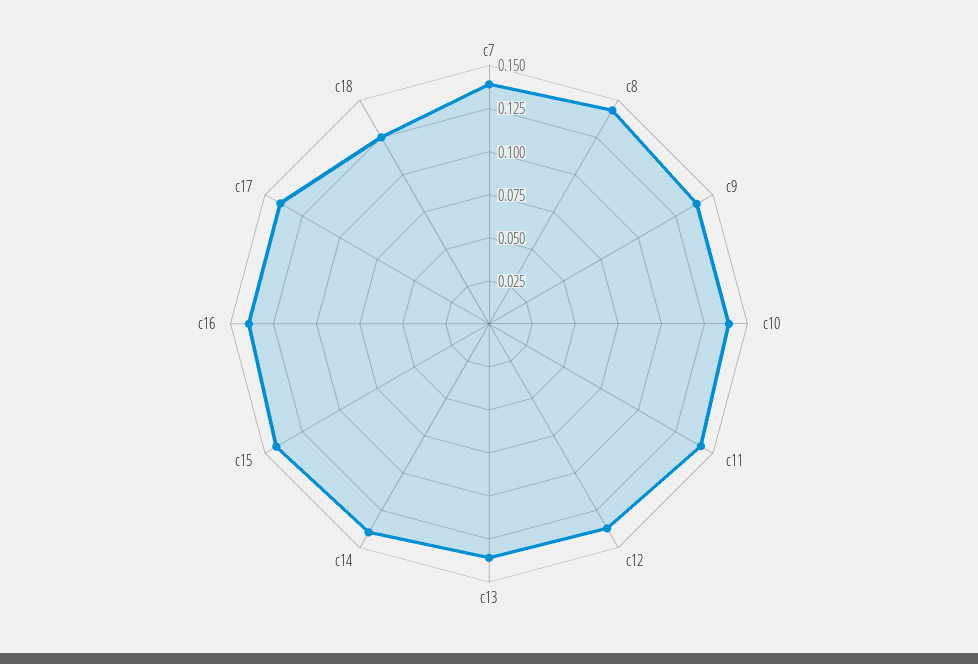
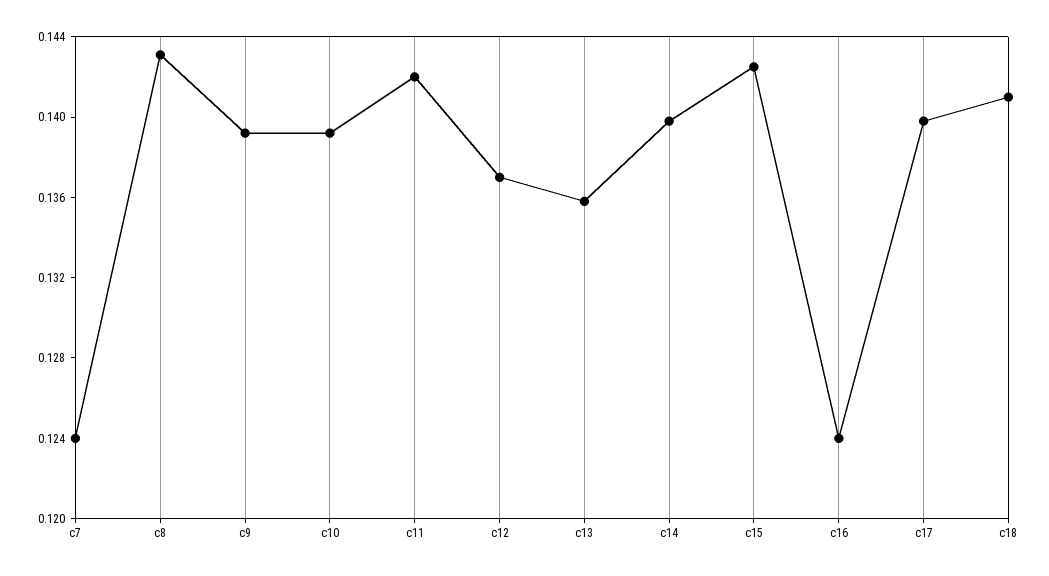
  {
-   "c7": 0.14,
+   "c7": 0.124,
    "c8": 0.143,
    "c9": 0.139,
    "c10": 0.139,
    "c11": 0.142,
    "c12": 0.137,
    "c13": 0.136,
    "c14": 0.14,
    "c15": 0.143,
-   "c16": 0.14,
+   "c16": 0.124,
    "c17": 0.14,
-   "c18": 0.125
+   "c18": 0.141
  }

